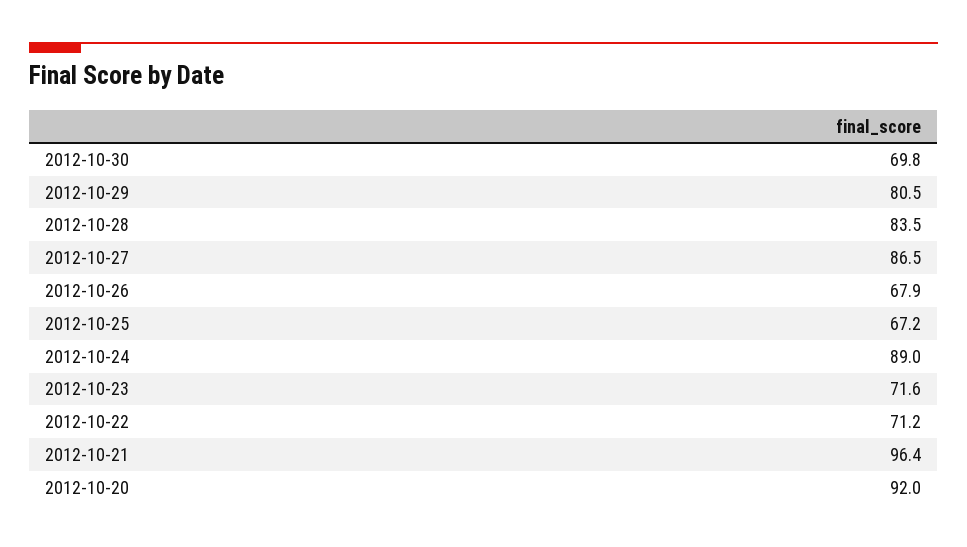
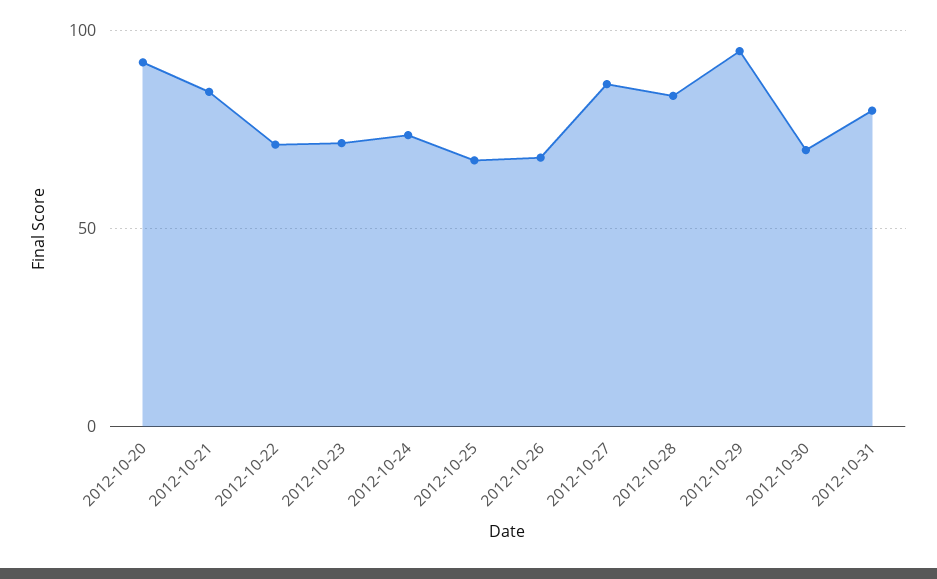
  {
    "2012-10-30": 69.8,
-   "2012-10-29": 80.5,
+   "2012-10-29": 95,
    "2012-10-28": 83.5,
    "2012-10-27": 86.5,
    "2012-10-26": 67.9,
    "2012-10-25": 67.2,
-   "2012-10-24": 89,
+   "2012-10-24": 75,
    "2012-10-23": 71.6,
    "2012-10-22": 71.2,
-   "2012-10-21": 96.4,
+   "2012-10-21": 85,
-   "2012-10-20": 92
+   "2012-10-20": 92,
+   "2012-10-31": 80
  }

